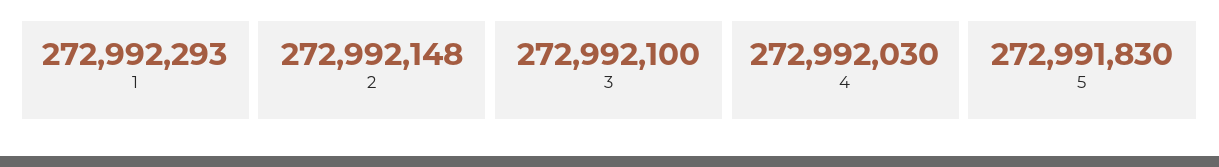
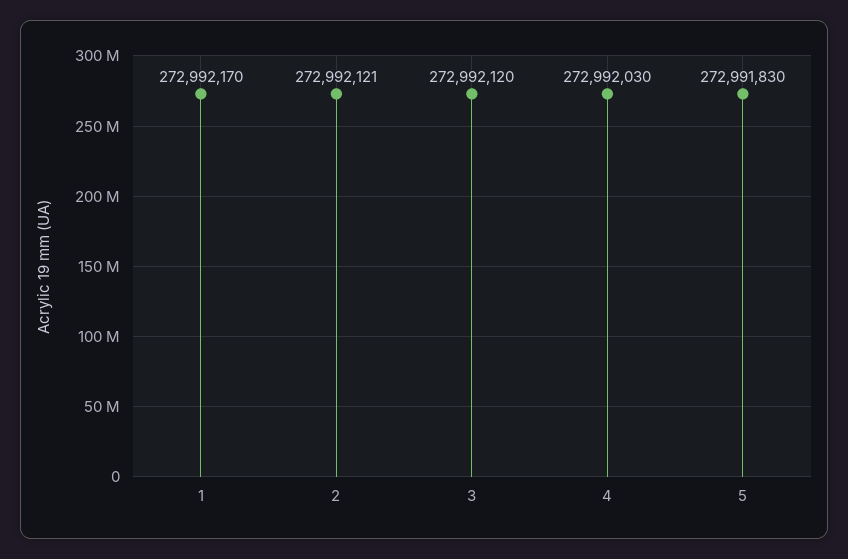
  {
-   "1": 272992293,
+   "1": 272992170,
-   "2": 272992148,
+   "2": 272992121,
-   "3": 272992100,
+   "3": 272992120,
    "4": 272992030,
    "5": 272991830
  }

